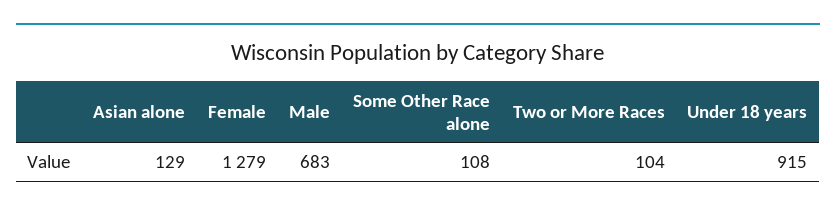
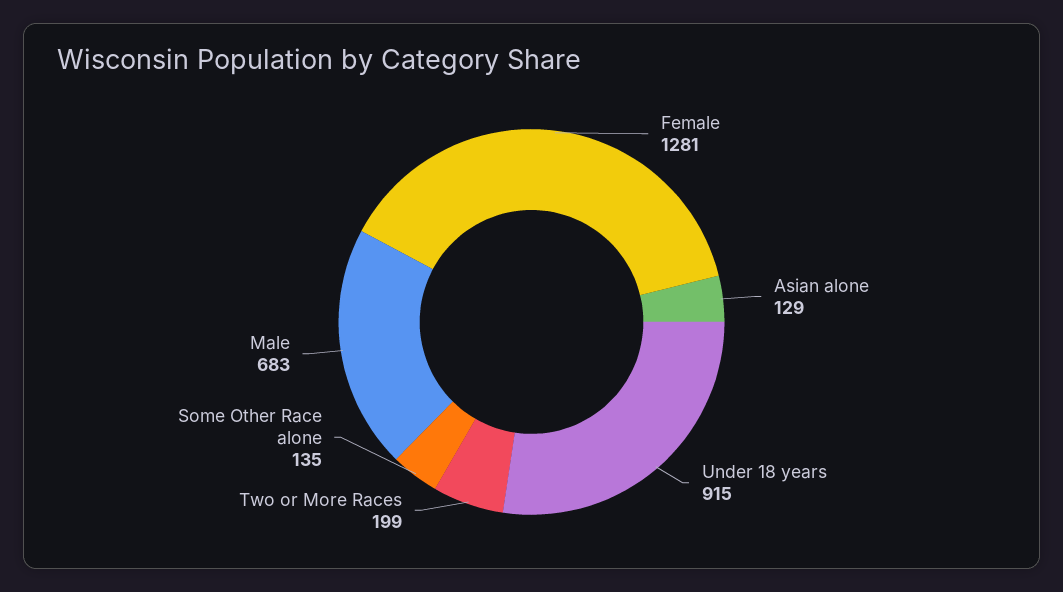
  {
    "Asian alone": 129,
-   "Female": 1279,
+   "Female": 1281,
    "Male": 683,
-   "Some Other Race alone": 108,
+   "Some Other Race alone": 135,
-   "Two or More Races": 104,
+   "Two or More Races": 199,
    "Under 18 years": 915
  }

